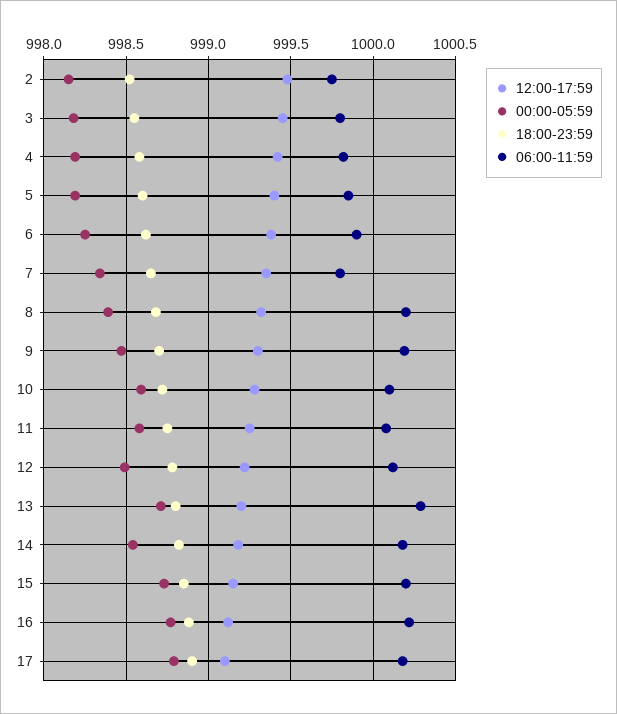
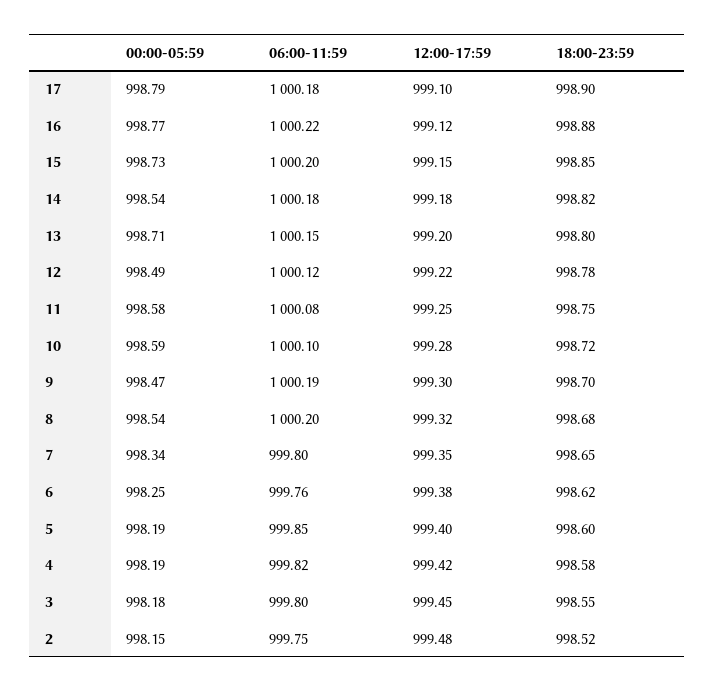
  {
    "12:00-17:59": {
      "2": 999.48,
      "3": 999.45,
      "4": 999.42,
      "5": 999.4,
      "6": 999.38,
      "7": 999.35,
      "8": 999.32,
      "9": 999.3,
      "10": 999.28,
      "11": 999.25,
      "12": 999.22,
      "13": 999.2,
      "14": 999.18,
      "15": 999.15,
      "16": 999.12,
      "17": 999.1
    },
    "00:00-05:59": {
      "2": 998.15,
      "3": 998.18,
      "4": 998.19,
      "5": 998.19,
      "6": 998.25,
      "7": 998.34,
-     "8": 998.4,
+     "8": 998.54,
      "9": 998.47,
      "10": 998.59,
      "11": 998.58,
      "12": 998.49,
      "13": 998.71,
      "14": 998.54,
      "15": 998.73,
      "16": 998.77,
      "17": 998.79
    },
    "18:00-23:59": {
      "2": 998.52,
      "3": 998.55,
      "4": 998.58,
      "5": 998.6,
      "6": 998.62,
      "7": 998.65,
      "8": 998.68,
      "9": 998.7,
      "10": 998.72,
      "11": 998.75,
      "12": 998.78,
      "13": 998.8,
      "14": 998.82,
      "15": 998.85,
      "16": 998.88,
      "17": 998.9
    },
    "06:00-11:59": {
      "2": 999.75,
      "3": 999.8,
      "4": 999.82,
      "5": 999.85,
-     "6": 999.9,
+     "6": 999.76,
      "7": 999.8,
      "8": 1000.2,
      "9": 1000.19,
      "10": 1000.1,
      "11": 1000.08,
      "12": 1000.12,
-     "13": 1000.3,
+     "13": 1000.15,
      "14": 1000.18,
      "15": 1000.2,
      "16": 1000.22,
      "17": 1000.18
    }
  }

